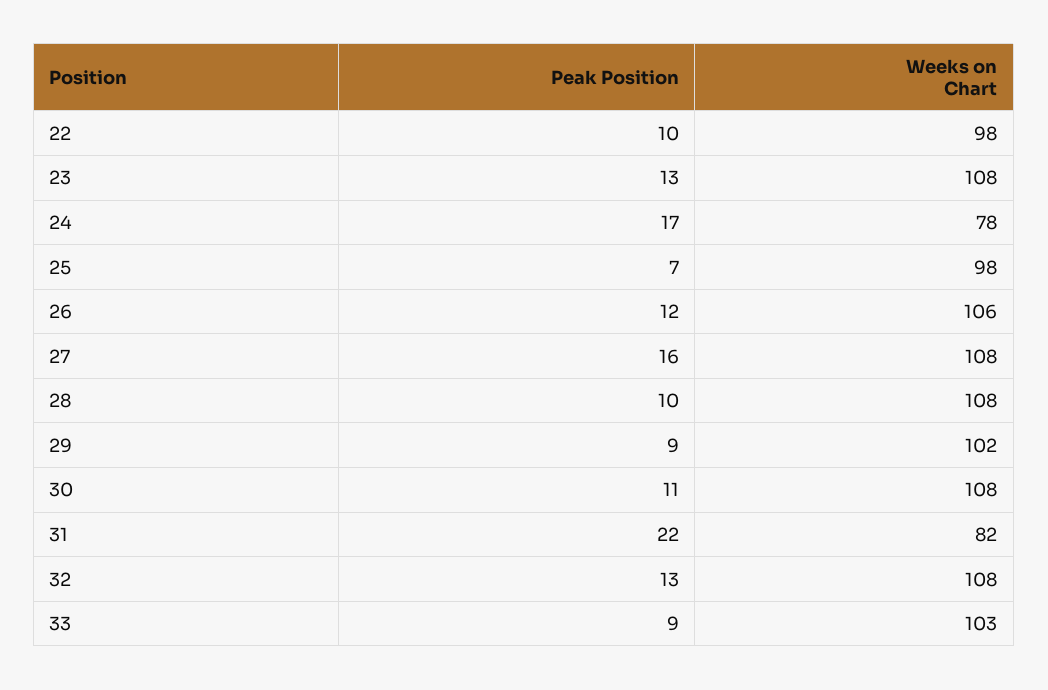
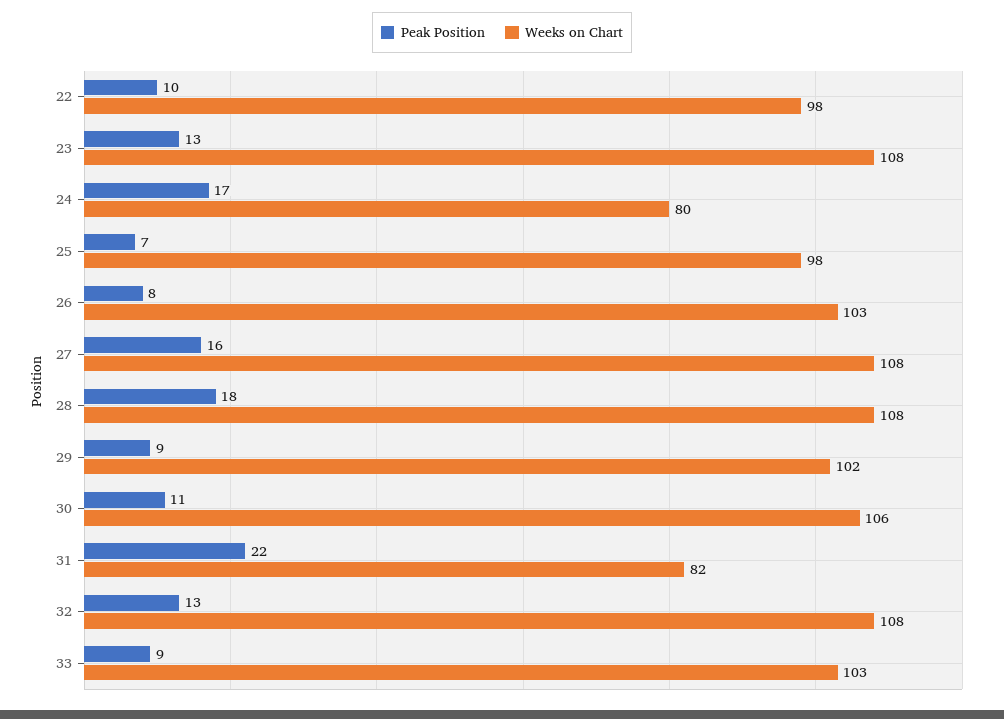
  {
    "Peak Position": {
      "22": 10,
      "23": 13,
      "24": 17,
      "25": 7,
-     "26": 12,
+     "26": 8,
      "27": 16,
-     "28": 10,
+     "28": 18,
      "29": 9,
      "30": 11,
      "31": 22,
      "32": 13,
      "33": 9
    },
    "Weeks on Chart": {
      "22": 98,
      "23": 108,
-     "24": 78,
+     "24": 80,
      "25": 98,
-     "26": 106,
+     "26": 103,
      "27": 108,
      "28": 108,
      "29": 102,
-     "30": 108,
+     "30": 106,
      "31": 82,
      "32": 108,
      "33": 103
    }
  }

